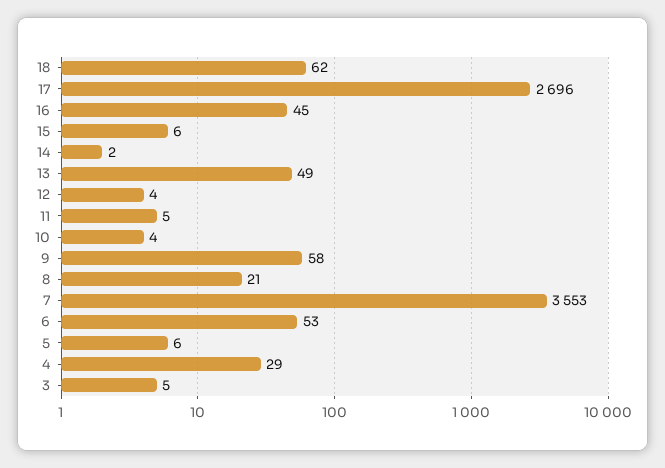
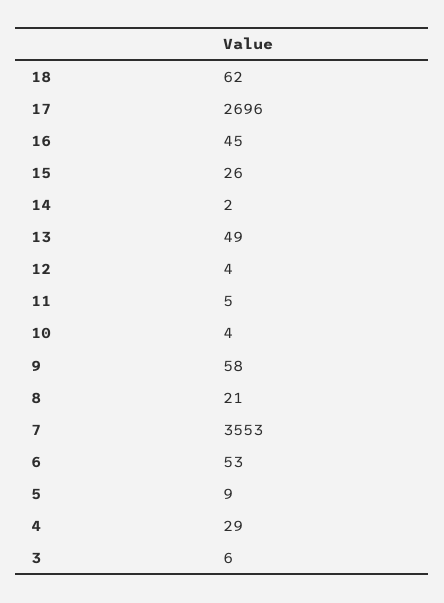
  {
    "18": 62,
    "17": 2696,
    "16": 45,
-   "15": 6,
+   "15": 26,
    "14": 2,
    "13": 49,
    "12": 4,
    "11": 5,
    "10": 4,
    "9": 58,
    "8": 21,
    "7": 3553,
    "6": 53,
-   "5": 6,
+   "5": 9,
    "4": 29,
-   "3": 5
+   "3": 6
  }

